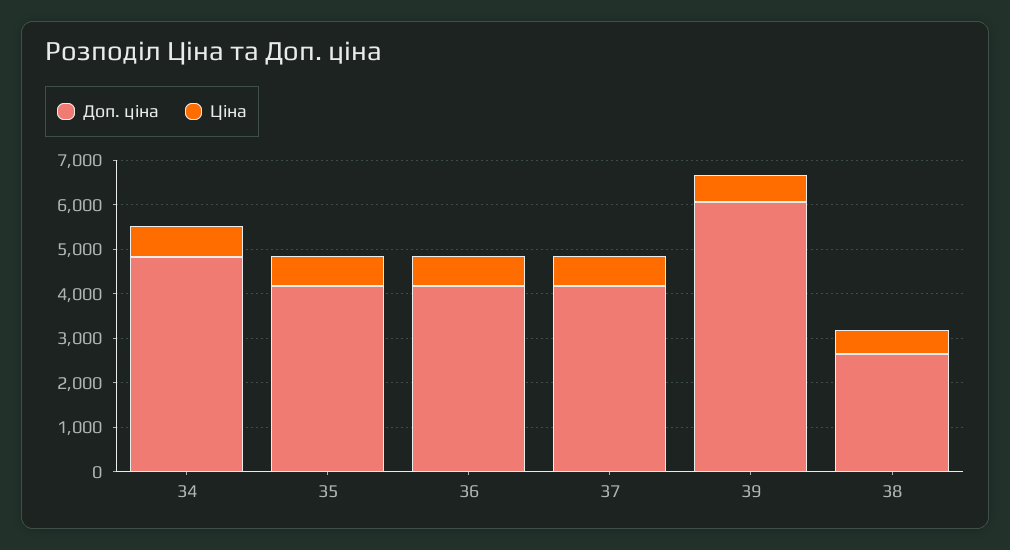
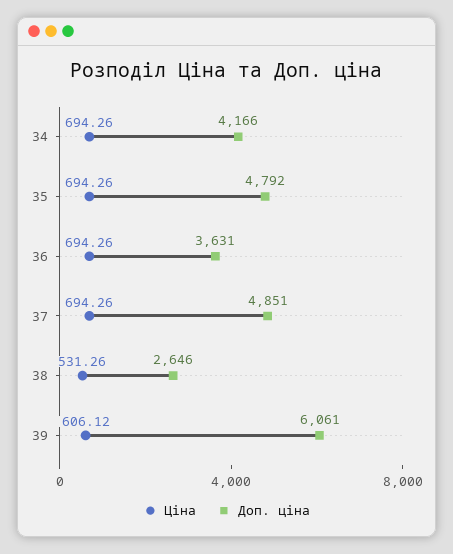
  {
    "Доп. ціна": {
-     "34": 4800,
+     "34": 4166,
-     "35": 4200,
+     "35": 4792,
-     "36": 4200,
+     "36": 3631,
-     "37": 4200,
+     "37": 4851,
      "39": 6061,
      "38": 2646
    },
    "Ціна": {
      "34": 694.26,
      "35": 694.26,
      "36": 694.26,
      "37": 694.26,
      "39": 606.12,
      "38": 531.26
    }
  }

